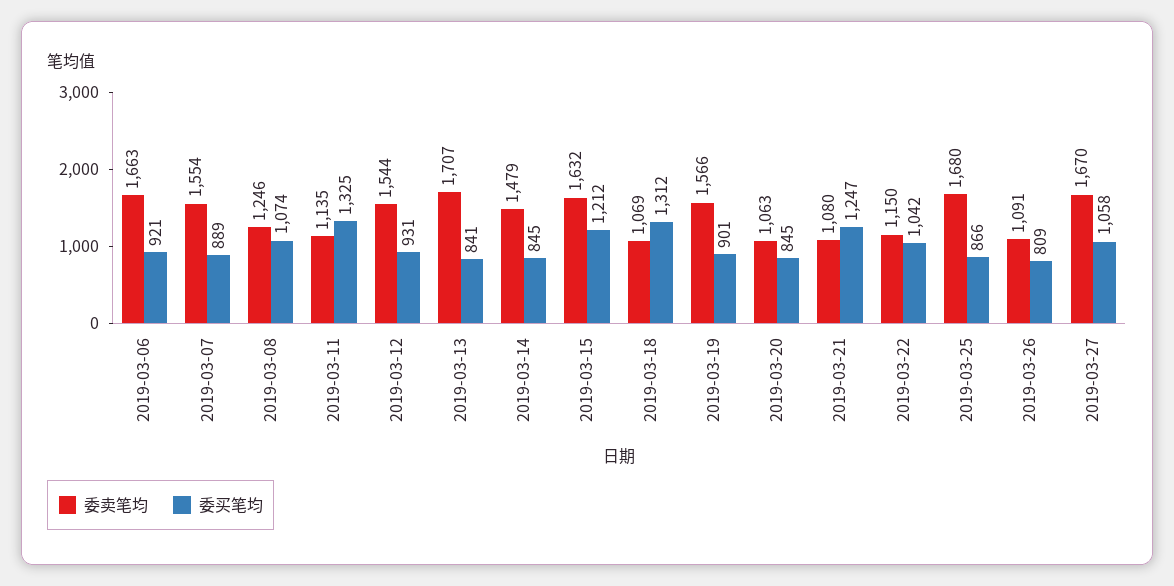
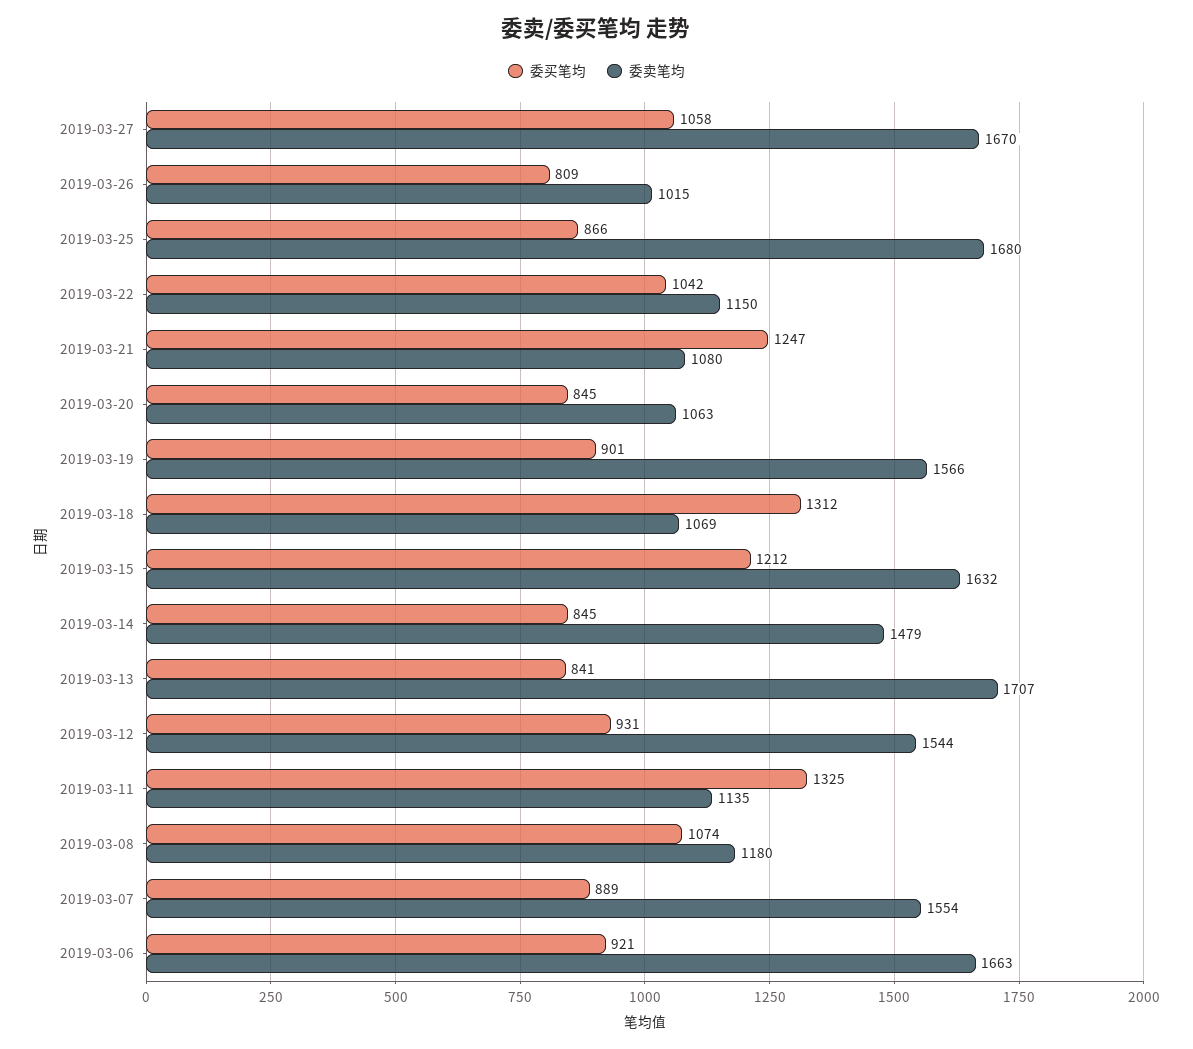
  {
    "委卖笔均": {
      "2019-03-06": 1663,
      "2019-03-07": 1554,
-     "2019-03-08": 1246,
+     "2019-03-08": 1180,
      "2019-03-11": 1135,
      "2019-03-12": 1544,
      "2019-03-13": 1707,
      "2019-03-14": 1479,
      "2019-03-15": 1632,
      "2019-03-18": 1069,
      "2019-03-19": 1566,
      "2019-03-20": 1063,
      "2019-03-21": 1080,
      "2019-03-22": 1150,
      "2019-03-25": 1680,
-     "2019-03-26": 1091,
+     "2019-03-26": 1015,
      "2019-03-27": 1670
    },
    "委买笔均": {
      "2019-03-06": 921,
      "2019-03-07": 889,
      "2019-03-08": 1074,
      "2019-03-11": 1325,
      "2019-03-12": 931,
      "2019-03-13": 841,
      "2019-03-14": 845,
      "2019-03-15": 1212,
      "2019-03-18": 1312,
      "2019-03-19": 901,
      "2019-03-20": 845,
      "2019-03-21": 1247,
      "2019-03-22": 1042,
      "2019-03-25": 866,
      "2019-03-26": 809,
      "2019-03-27": 1058
    }
  }

